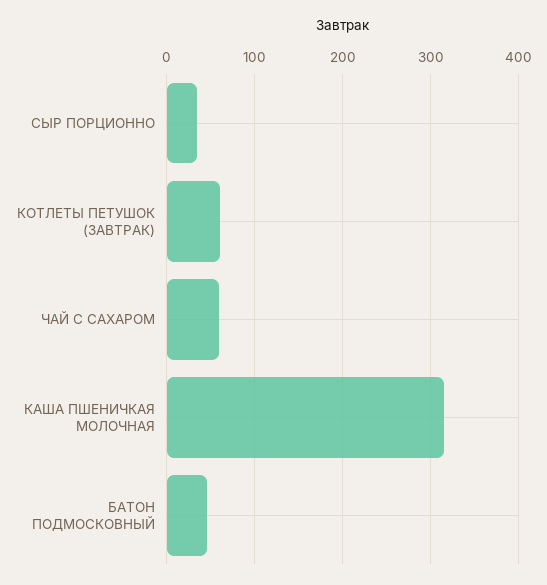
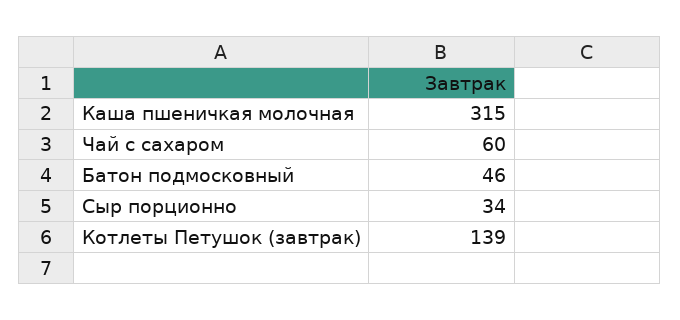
  {
    "СЫР ПОРЦИОННО": 34,
-   "КОТЛЕТЫ ПЕТУШОК (ЗАВТРАК)": 60,
+   "КОТЛЕТЫ ПЕТУШОК (ЗАВТРАК)": 139,
    "ЧАЙ С САХАРОМ": 60,
    "КАША ПШЕНИЧКАЯ МОЛОЧНАЯ": 315,
    "БАТОН ПОДМОСКОВНЫЙ": 46
  }

